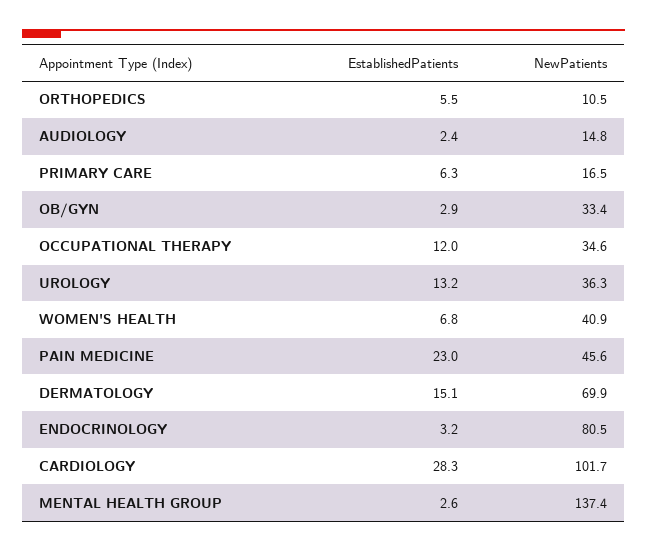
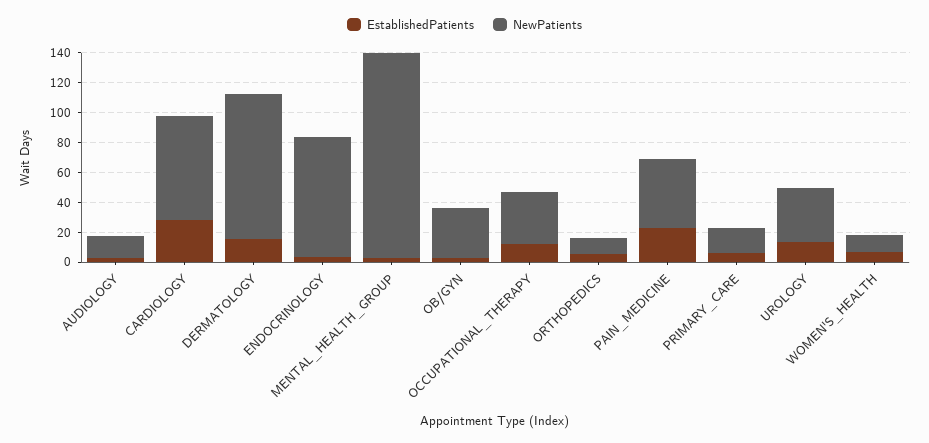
  {
    "EstablishedPatients": {
      "ORTHOPEDICS": 5.5,
      "AUDIOLOGY": 2.4,
      "PRIMARY CARE": 6.3,
      "OB/GYN": 2.9,
      "OCCUPATIONAL THERAPY": 12,
      "UROLOGY": 13.2,
      "WOMEN'S HEALTH": 6.8,
      "PAIN MEDICINE": 23,
      "DERMATOLOGY": 15.1,
      "ENDOCRINOLOGY": 3.2,
      "CARDIOLOGY": 28.3,
      "MENTAL HEALTH GROUP": 2.6
    },
    "NewPatients": {
      "ORTHOPEDICS": 10.5,
      "AUDIOLOGY": 14.8,
      "PRIMARY CARE": 16.5,
      "OB/GYN": 33.4,
      "OCCUPATIONAL THERAPY": 34.6,
      "UROLOGY": 36.3,
-     "WOMEN'S HEALTH": 40.9,
+     "WOMEN'S HEALTH": 10,
      "PAIN MEDICINE": 45.6,
-     "DERMATOLOGY": 69.9,
+     "DERMATOLOGY": 100,
      "ENDOCRINOLOGY": 80.5,
-     "CARDIOLOGY": 101.7,
+     "CARDIOLOGY": 70,
      "MENTAL HEALTH GROUP": 137.4
    }
  }

